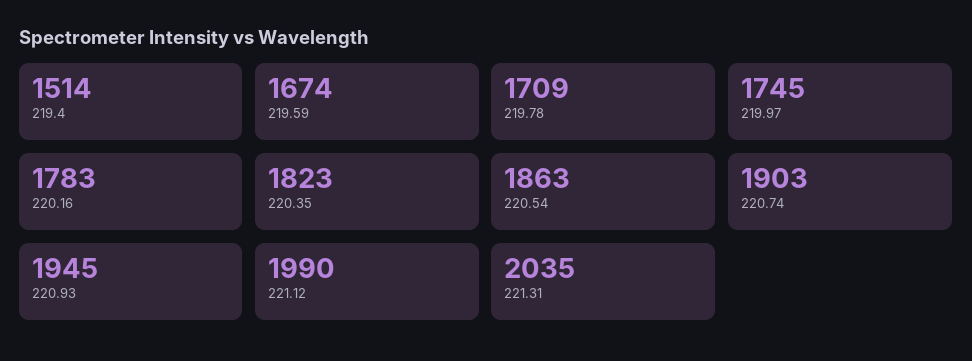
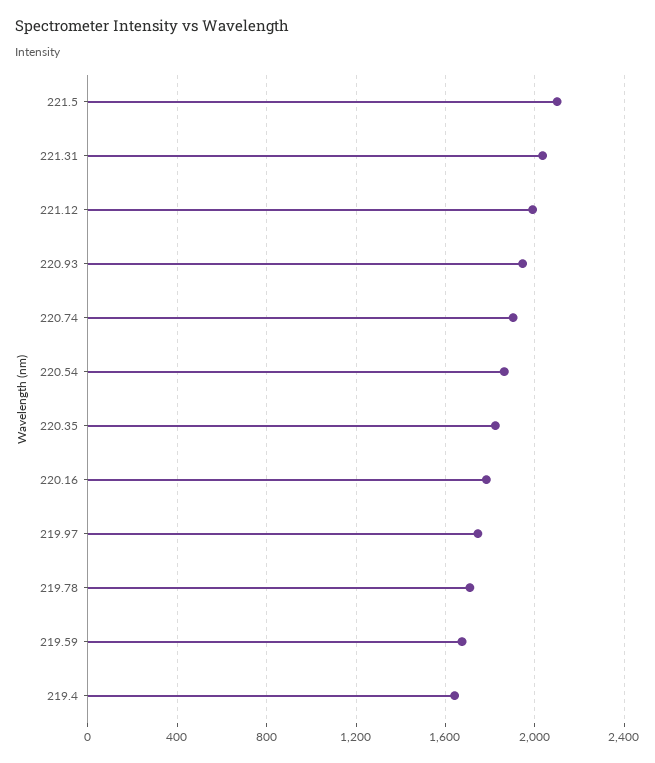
  {
-   "219.4": 1514,
+   "219.4": 1650,
    "219.59": 1674,
    "219.78": 1709,
    "219.97": 1745,
    "220.16": 1783,
    "220.35": 1823,
    "220.54": 1863,
    "220.74": 1903,
    "220.93": 1945,
    "221.12": 1990,
-   "221.31": 2035
+   "221.31": 2035,
+   "221.5": 2100
  }

